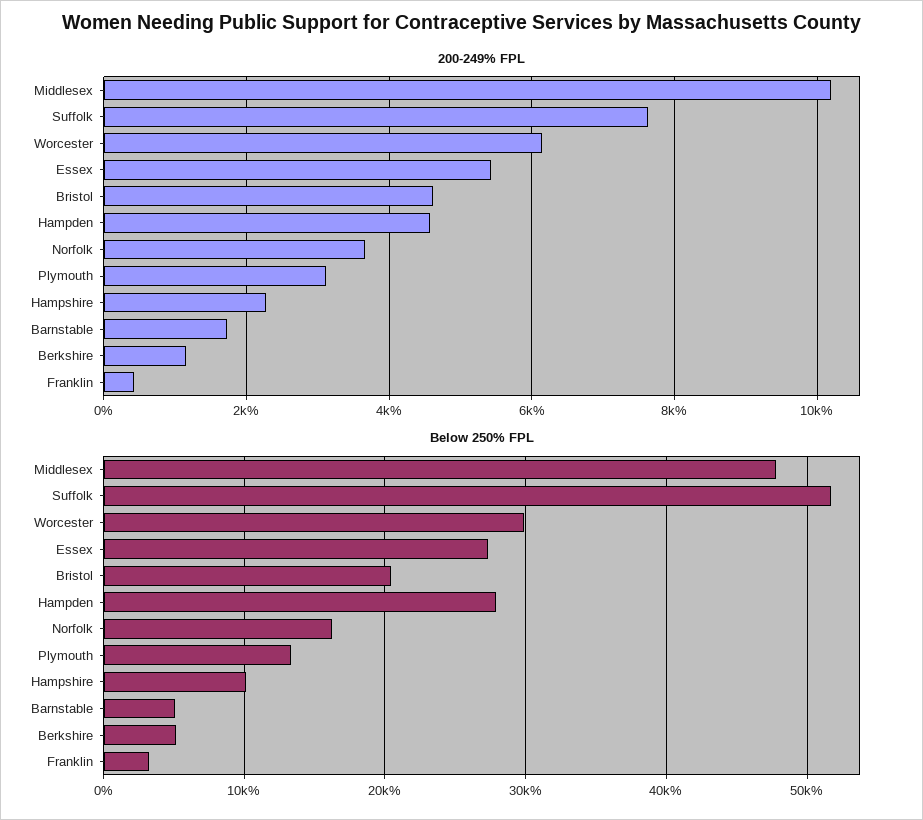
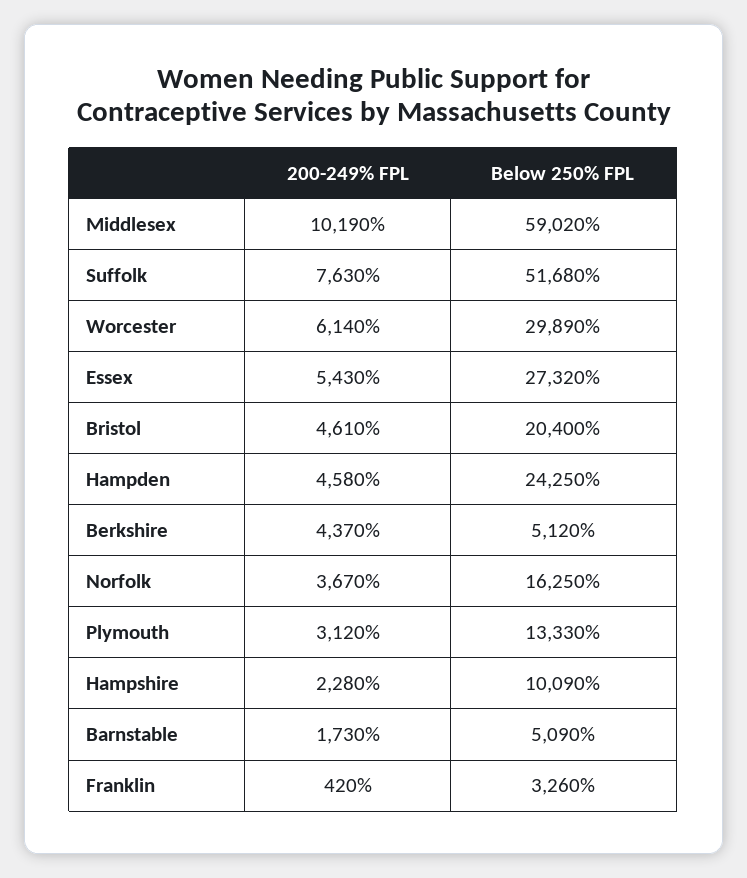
  {
    "200-249% FPL": {
      "Middlesex": 10190,
      "Suffolk": 7630,
      "Worcester": 6140,
      "Essex": 5430,
      "Bristol": 4610,
      "Hampden": 4580,
      "Norfolk": 3670,
      "Plymouth": 3120,
      "Hampshire": 2280,
      "Barnstable": 1730,
-     "Berkshire": 1200,
+     "Berkshire": 4370,
      "Franklin": 420
    },
    "Below 250% FPL": {
-     "Middlesex": 48000,
+     "Middlesex": 59020,
      "Suffolk": 51680,
      "Worcester": 29890,
      "Essex": 27320,
      "Bristol": 20400,
-     "Hampden": 28000,
+     "Hampden": 24250,
      "Norfolk": 16250,
      "Plymouth": 13330,
      "Hampshire": 10090,
      "Barnstable": 5090,
      "Berkshire": 5120,
      "Franklin": 3260
    }
  }

